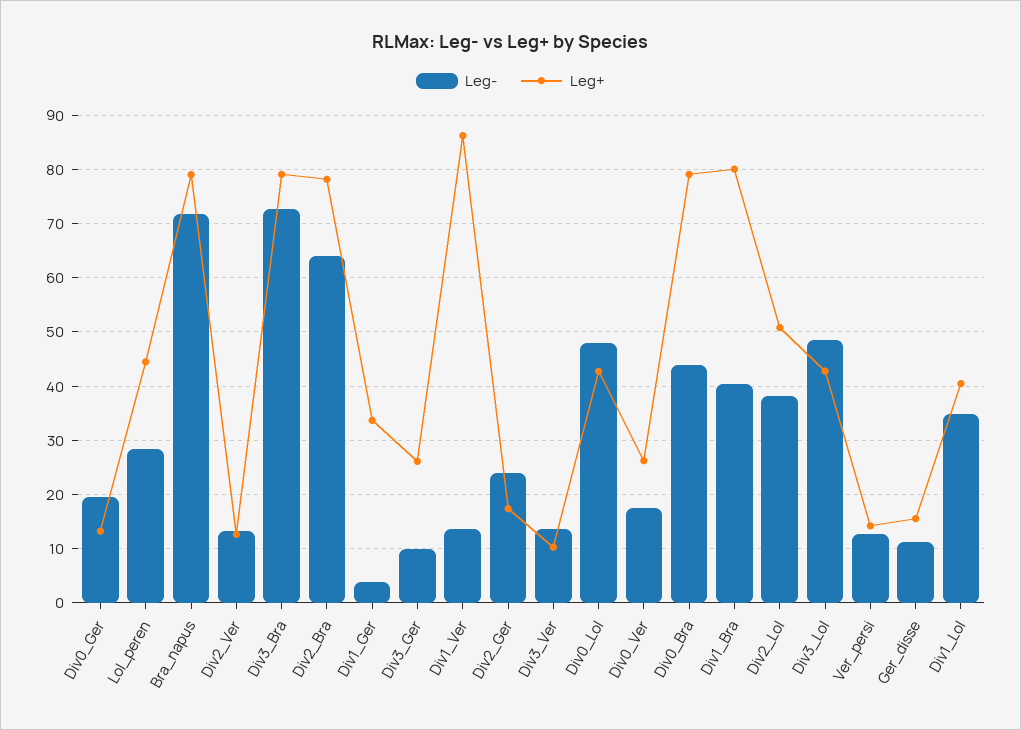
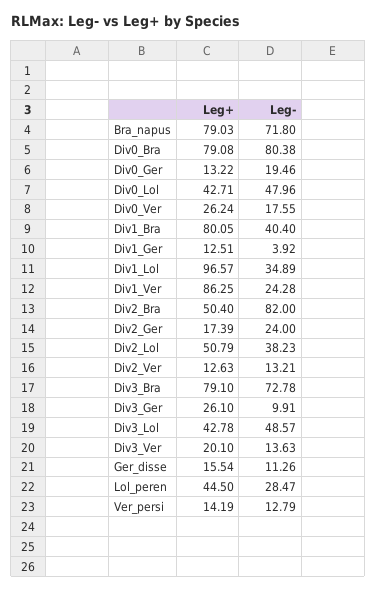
  {
    "Leg-": {
      "Div0_Ger": 19.46,
      "Lol_peren": 28.47,
      "Bra_napus": 71.8,
      "Div2_Ver": 13.21,
      "Div3_Bra": 72.78,
-     "Div2_Bra": 64,
+     "Div2_Bra": 82,
      "Div1_Ger": 3.92,
      "Div3_Ger": 9.91,
-     "Div1_Ver": 14,
+     "Div1_Ver": 24.28,
      "Div2_Ger": 24,
      "Div3_Ver": 13.63,
      "Div0_Lol": 47.96,
      "Div0_Ver": 17.55,
-     "Div0_Bra": 44,
+     "Div0_Bra": 80.38,
      "Div1_Bra": 40.4,
      "Div2_Lol": 38.23,
      "Div3_Lol": 48.57,
      "Ver_persi": 12.79,
      "Ger_disse": 11.26,
      "Div1_Lol": 34.89
    },
    "Leg+": {
      "Div0_Ger": 13.22,
      "Lol_peren": 44.5,
      "Bra_napus": 79.03,
      "Div2_Ver": 12.63,
      "Div3_Bra": 79.1,
-     "Div2_Bra": 78,
+     "Div2_Bra": 50.4,
-     "Div1_Ger": 34,
+     "Div1_Ger": 12.51,
      "Div3_Ger": 26.1,
      "Div1_Ver": 86.25,
      "Div2_Ger": 17.39,
-     "Div3_Ver": 10,
+     "Div3_Ver": 20.1,
      "Div0_Lol": 42.71,
      "Div0_Ver": 26.24,
      "Div0_Bra": 79.08,
      "Div1_Bra": 80.05,
      "Div2_Lol": 50.79,
      "Div3_Lol": 42.78,
      "Ver_persi": 14.19,
      "Ger_disse": 15.54,
-     "Div1_Lol": 40
+     "Div1_Lol": 96.57
    }
  }

